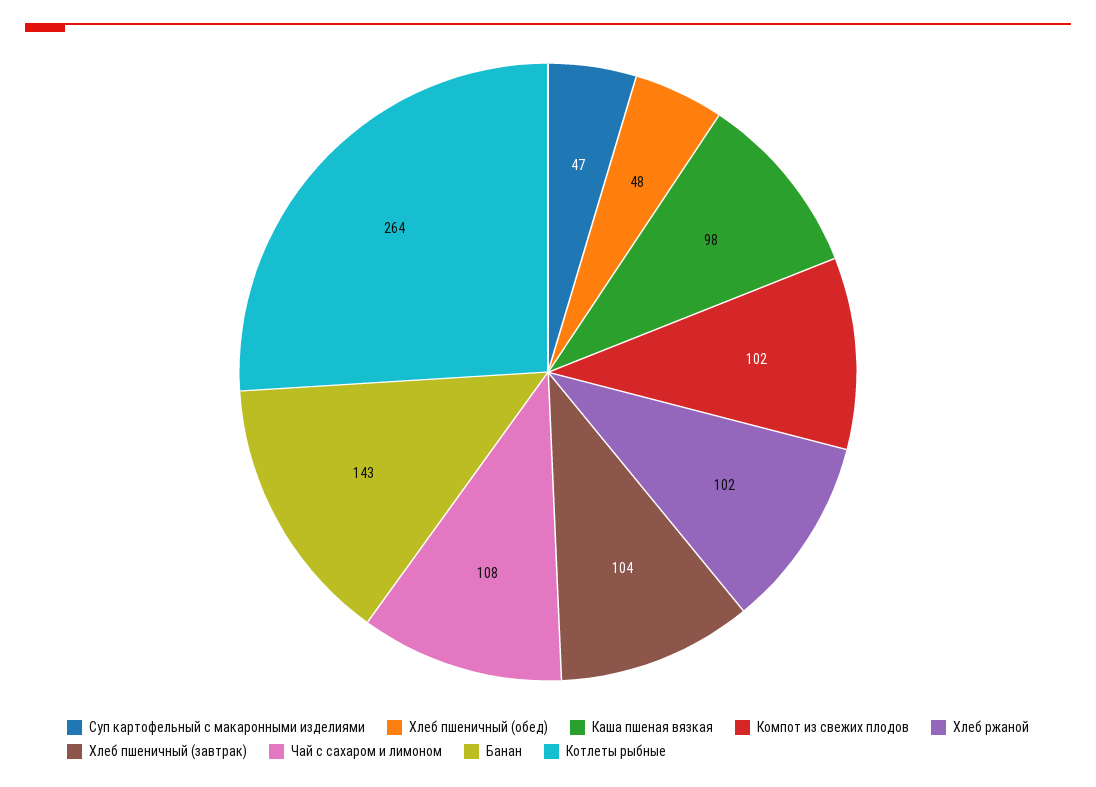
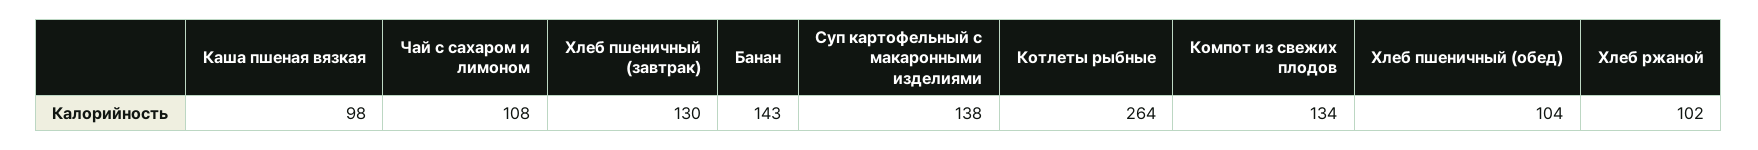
  {
-   "Суп картофельный с макаронными изделиями": 47,
+   "Суп картофельный с макаронными изделиями": 138,
-   "Хлеб пшеничный (обед)": 48,
+   "Хлеб пшеничный (обед)": 104,
    "Каша пшеная вязкая": 98,
-   "Компот из свежих плодов": 102,
+   "Компот из свежих плодов": 134,
    "Хлеб ржаной": 102,
-   "Хлеб пшеничный (завтрак)": 104,
+   "Хлеб пшеничный (завтрак)": 130,
    "Чай с сахаром и лимоном": 108,
    "Банан": 143,
    "Котлеты рыбные": 264
  }

